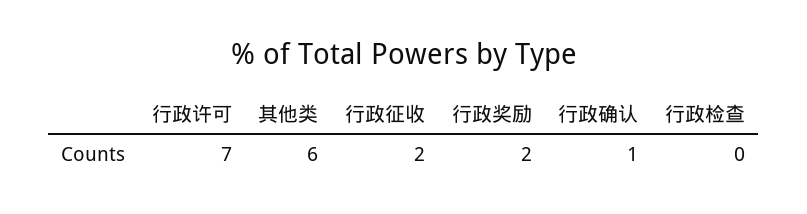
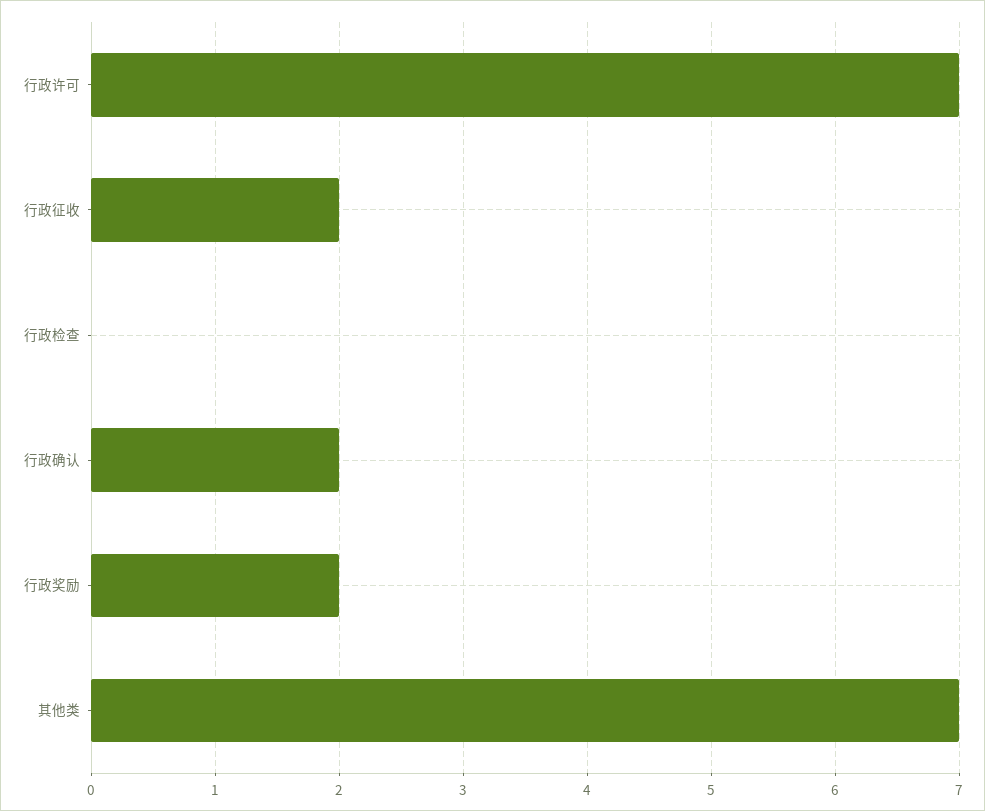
  {
    "行政许可": 7,
-   "其他类": 6,
+   "其他类": 7,
    "行政征收": 2,
    "行政奖励": 2,
-   "行政确认": 1,
+   "行政确认": 2,
    "行政检查": 0
  }

